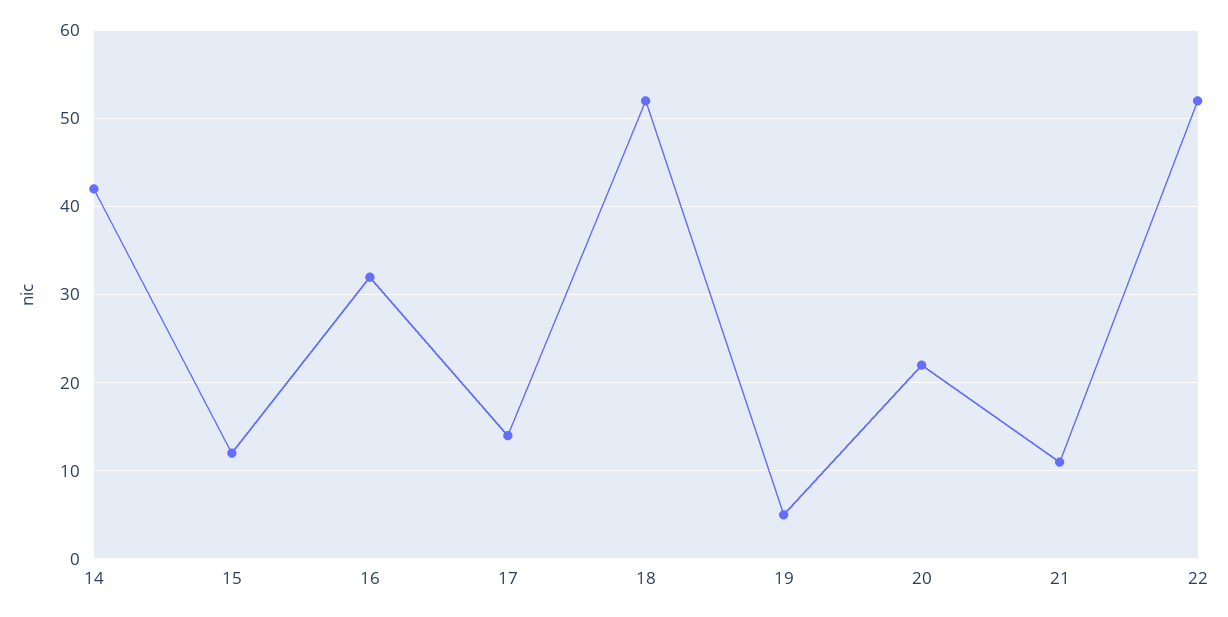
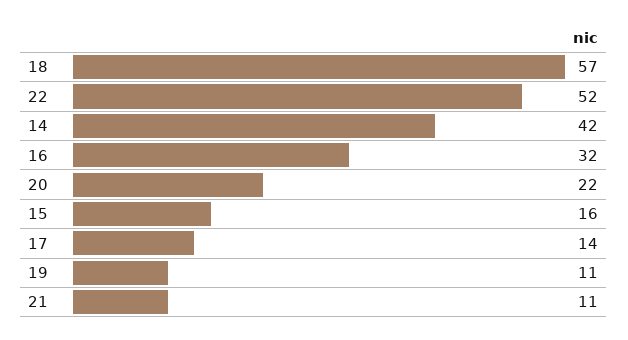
  {
    "14": 42,
-   "15": 12,
+   "15": 16,
    "16": 32,
    "17": 14,
-   "18": 52,
+   "18": 57,
-   "19": 5,
+   "19": 11,
    "20": 22,
    "21": 11,
    "22": 52
  }

